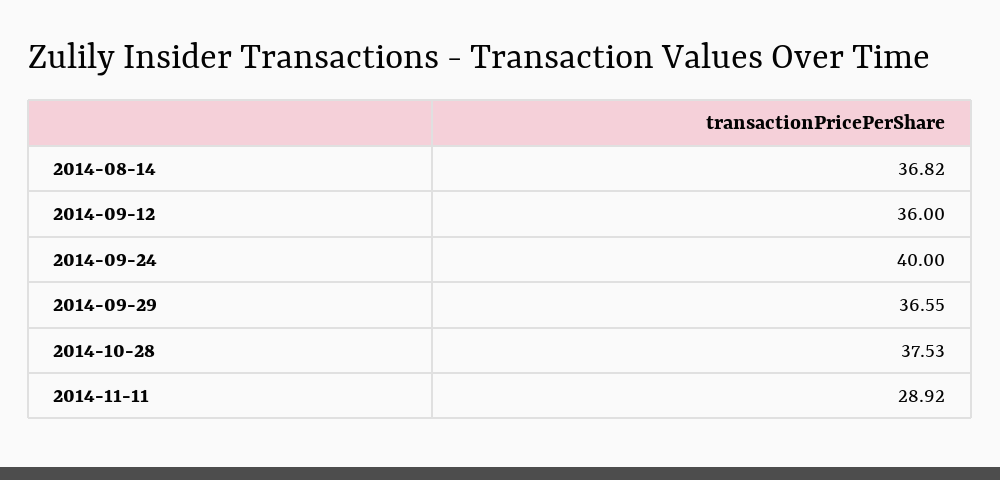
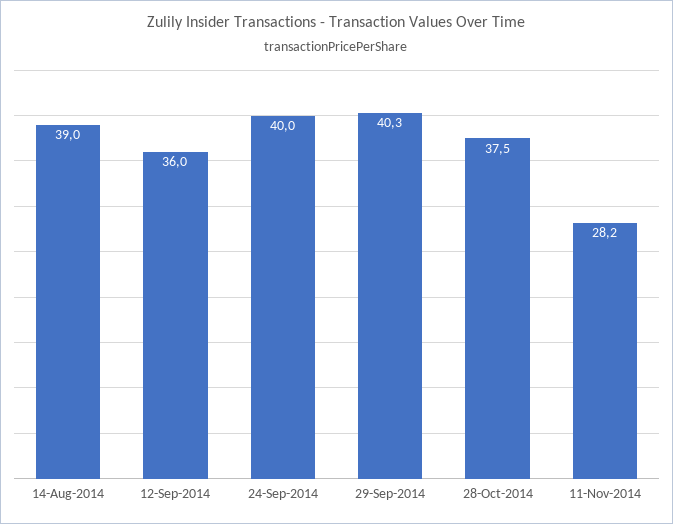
  {
-   "2014-08-14": 36.82,
+   "2014-08-14": 39,
    "2014-09-12": 36,
    "2014-09-24": 40,
-   "2014-09-29": 36.55,
+   "2014-09-29": 40.3,
    "2014-10-28": 37.53,
-   "2014-11-11": 28.92
+   "2014-11-11": 28.2
  }

